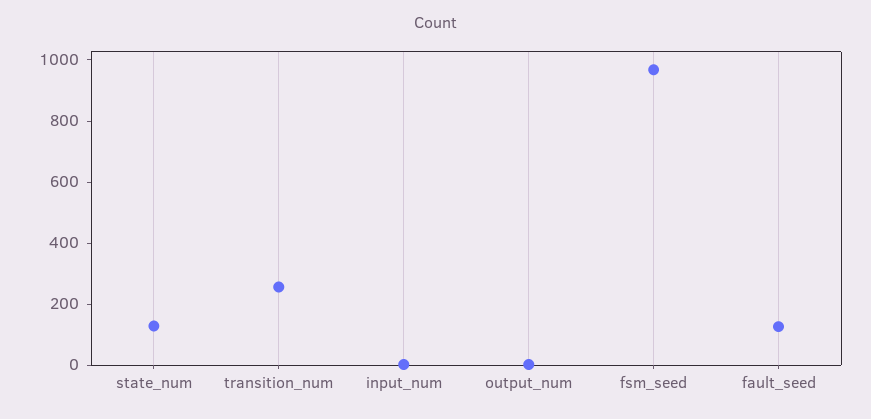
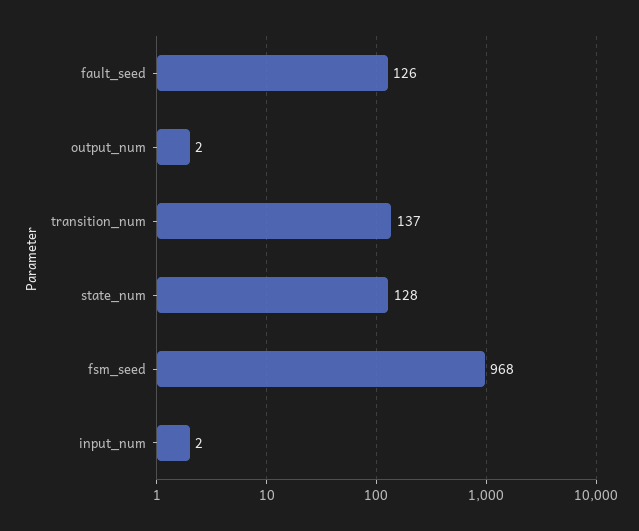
  {
    "state_num": 128,
-   "transition_num": 250,
+   "transition_num": 137,
    "input_num": 2,
    "output_num": 2,
    "fsm_seed": 968,
    "fault_seed": 126
  }

